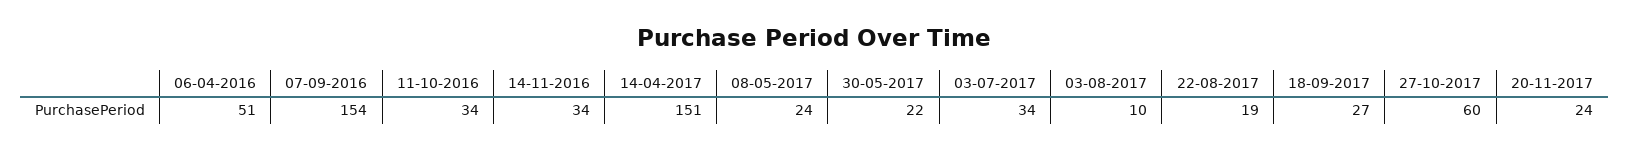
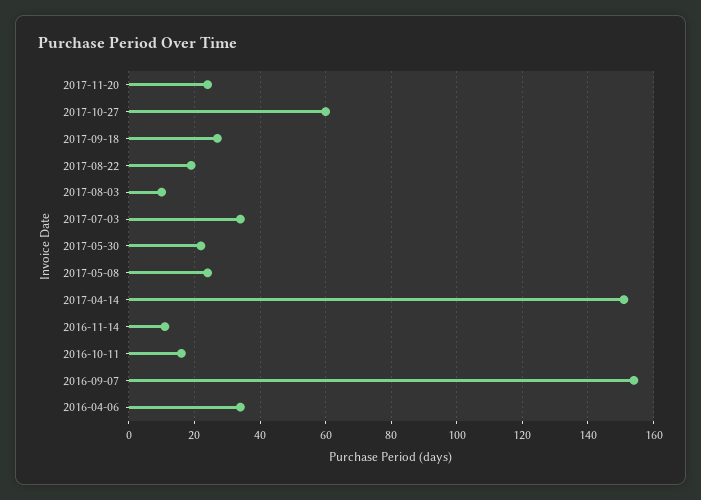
  {
-   "06-04-2016": 51,
+   "06-04-2016": 35,
    "07-09-2016": 154,
-   "11-10-2016": 34,
+   "11-10-2016": 15,
-   "14-11-2016": 34,
+   "14-11-2016": 10,
    "14-04-2017": 151,
    "08-05-2017": 24,
    "30-05-2017": 22,
    "03-07-2017": 34,
    "03-08-2017": 10,
    "22-08-2017": 19,
    "18-09-2017": 27,
    "27-10-2017": 60,
    "20-11-2017": 24
  }

